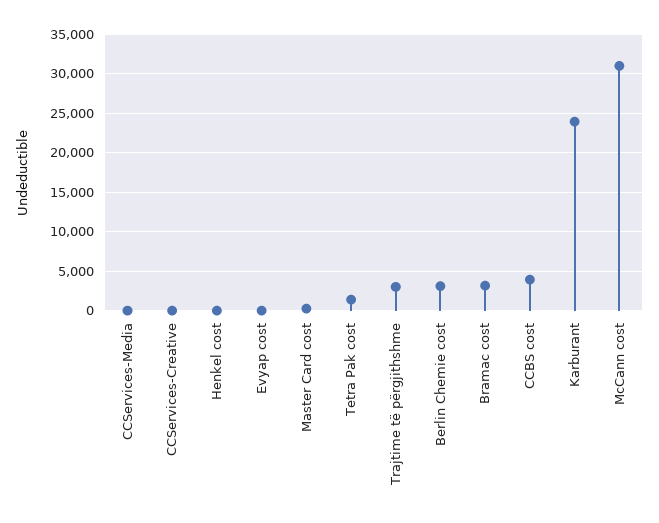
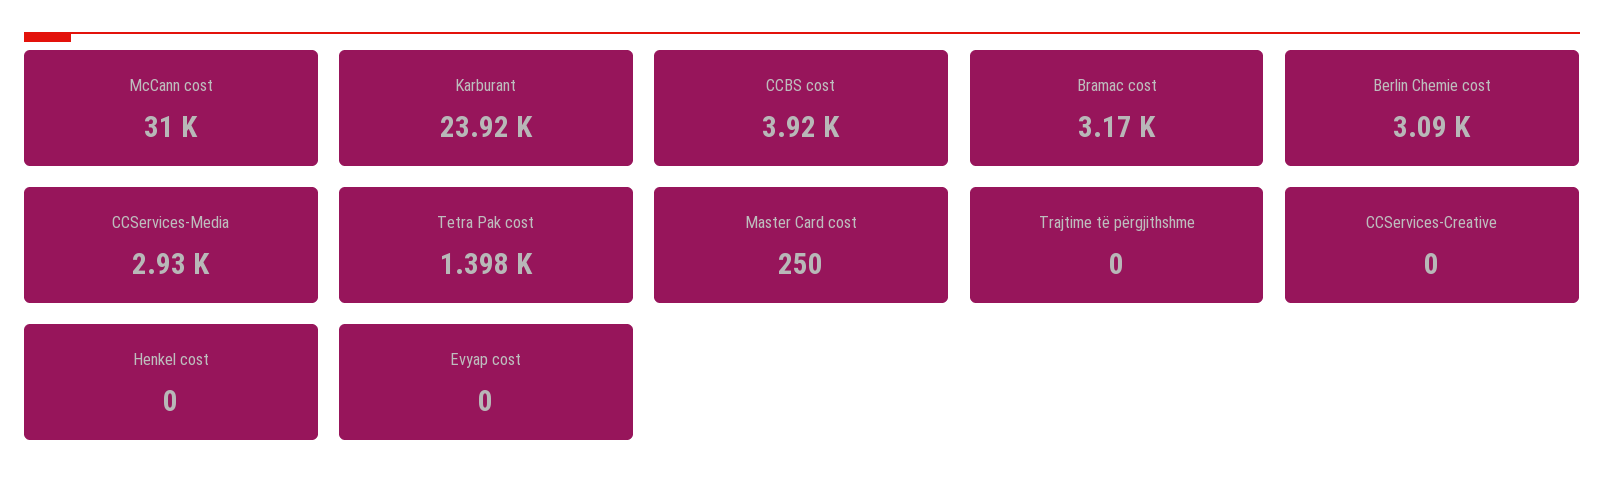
  {
-   "CCServices-Media": 0,
+   "CCServices-Media": 2930,
    "CCServices-Creative": 0,
    "Henkel cost": 0,
    "Evyap cost": 0,
    "Master Card cost": 250,
    "Tetra Pak cost": 1398,
-   "Trajtime të përgjithshme": 3000,
+   "Trajtime të përgjithshme": 0,
    "Berlin Chemie cost": 3090,
    "Bramac cost": 3170,
    "CCBS cost": 3920,
    "Karburant": 23920,
    "McCann cost": 31000
  }

